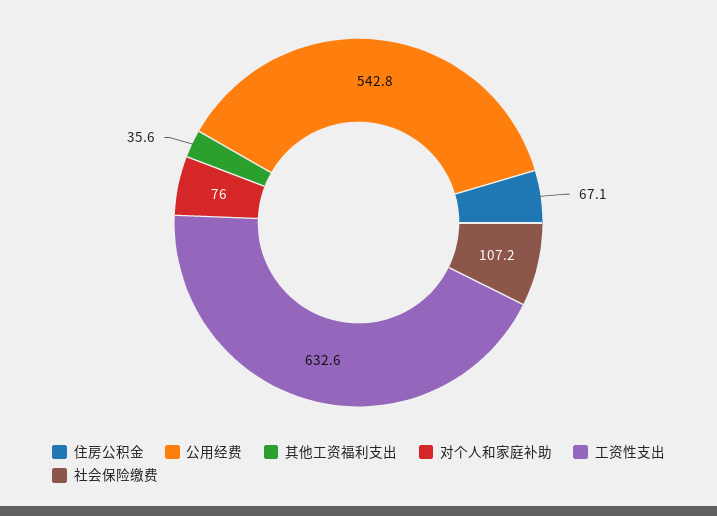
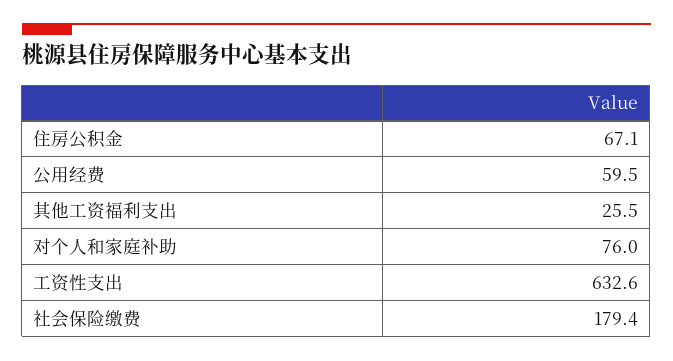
  {
    "住房公积金": 67.1,
-   "公用经费": 542.8,
+   "公用经费": 59.5,
-   "其他工资福利支出": 35.6,
+   "其他工资福利支出": 25.5,
    "对个人和家庭补助": 76,
    "工资性支出": 632.6,
-   "社会保险缴费": 107.2
+   "社会保险缴费": 179.4
  }

